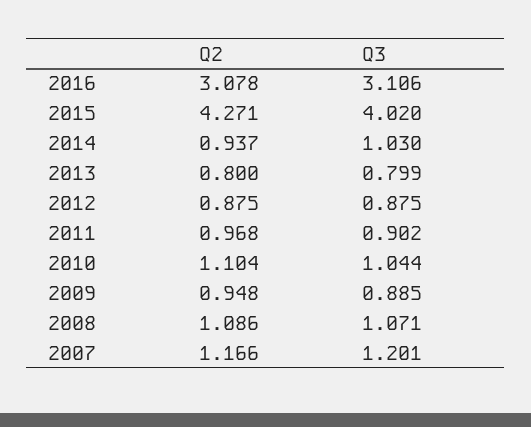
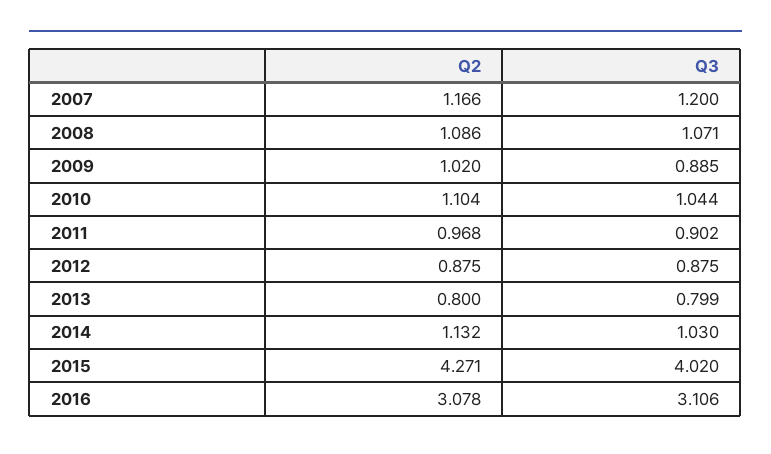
  {
    "Q2": {
      "2016": 3.078,
      "2015": 4.271,
-     "2014": 0.937,
+     "2014": 1.132,
      "2013": 0.8,
      "2012": 0.875,
      "2011": 0.968,
      "2010": 1.104,
-     "2009": 0.948,
+     "2009": 1.02,
      "2008": 1.086,
      "2007": 1.166
    },
    "Q3": {
      "2016": 3.106,
      "2015": 4.02,
      "2014": 1.03,
      "2013": 0.799,
      "2012": 0.875,
      "2011": 0.902,
      "2010": 1.044,
      "2009": 0.885,
      "2008": 1.071,
-     "2007": 1.201
+     "2007": 1.2
    }
  }

